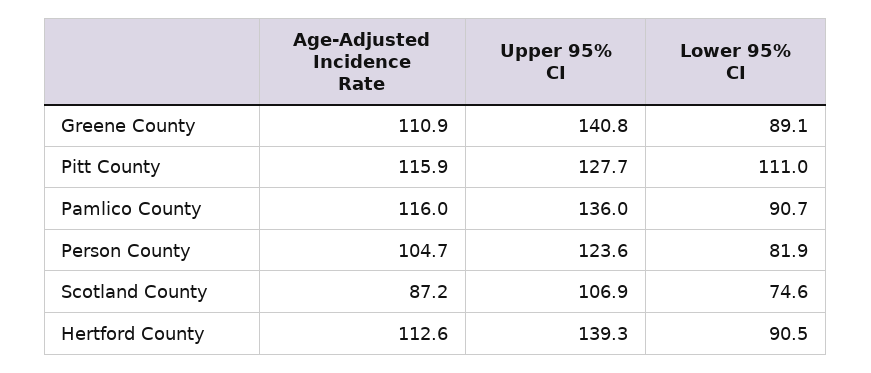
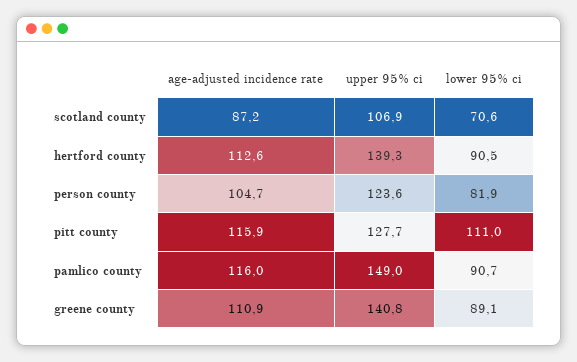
  {
    "Age-Adjusted Incidence Rate": {
      "Greene County": 110.9,
      "Pitt County": 115.9,
      "Pamlico County": 116,
      "Person County": 104.7,
      "Scotland County": 87.2,
      "Hertford County": 112.6
    },
    "Upper 95% CI": {
      "Greene County": 140.8,
      "Pitt County": 127.7,
-     "Pamlico County": 136,
+     "Pamlico County": 149,
      "Person County": 123.6,
      "Scotland County": 106.9,
      "Hertford County": 139.3
    },
    "Lower 95% CI": {
      "Greene County": 89.1,
      "Pitt County": 111,
      "Pamlico County": 90.7,
      "Person County": 81.9,
-     "Scotland County": 74.6,
+     "Scotland County": 70.6,
      "Hertford County": 90.5
    }
  }

